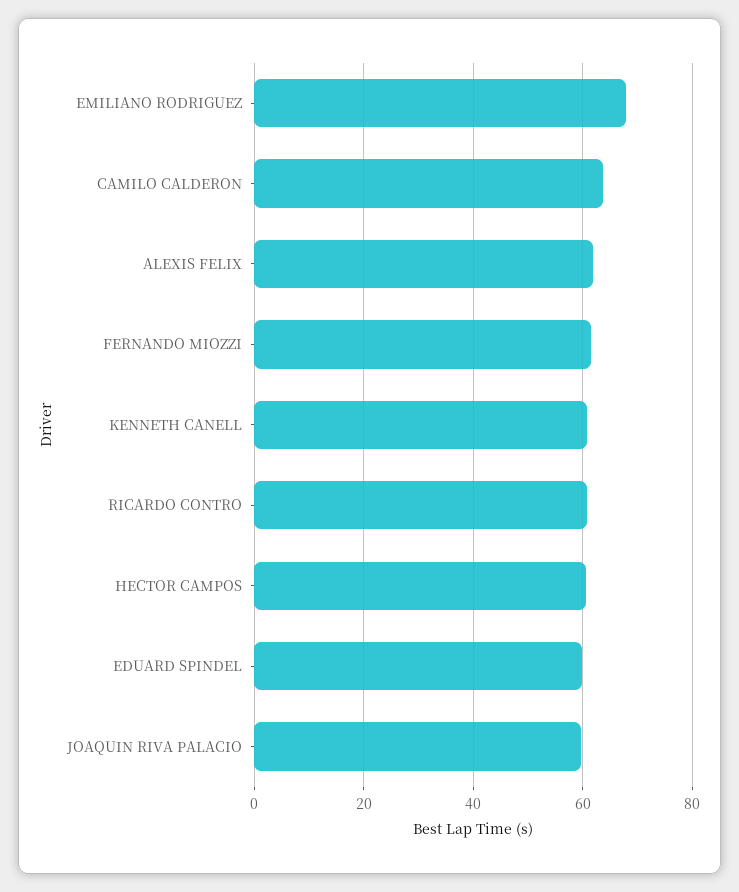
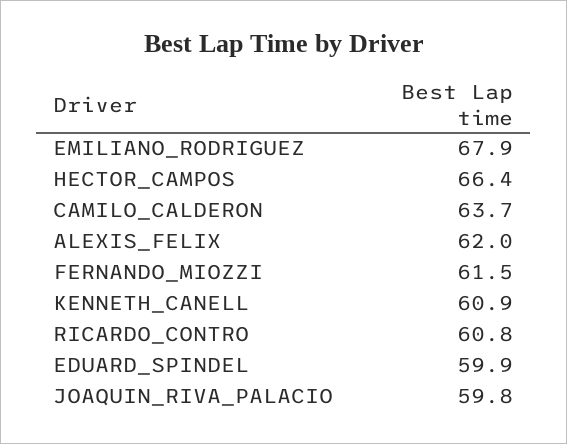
  {
    "EMILIANO RODRIGUEZ": 67.9,
    "CAMILO CALDERON": 63.7,
    "ALEXIS FELIX": 62,
    "FERNANDO MIOZZI": 61.5,
    "KENNETH CANELL": 60.9,
    "RICARDO CONTRO": 60.8,
-   "HECTOR CAMPOS": 60,
+   "HECTOR CAMPOS": 66.4,
    "EDUARD SPINDEL": 59.9,
    "JOAQUIN RIVA PALACIO": 59.8
  }

